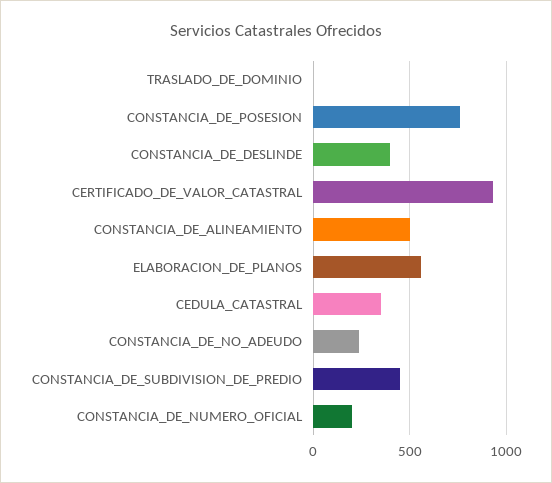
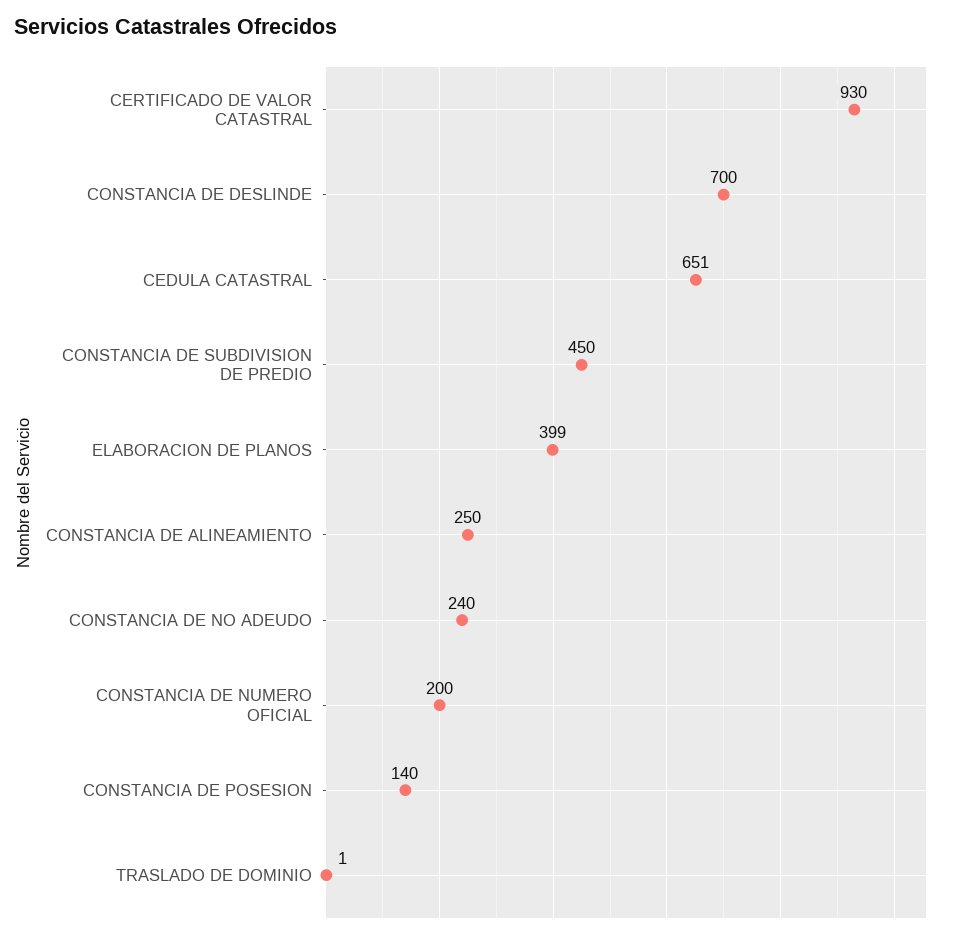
  {
    "TRASLADO_DE_DOMINIO": 1,
-   "CONSTANCIA_DE_POSESION": 750,
+   "CONSTANCIA_DE_POSESION": 140,
-   "CONSTANCIA_DE_DESLINDE": 400,
+   "CONSTANCIA_DE_DESLINDE": 700,
    "CERTIFICADO_DE_VALOR_CATASTRAL": 930,
-   "CONSTANCIA_DE_ALINEAMIENTO": 500,
+   "CONSTANCIA_DE_ALINEAMIENTO": 250,
-   "ELABORACION_DE_PLANOS": 550,
+   "ELABORACION_DE_PLANOS": 399,
-   "CEDULA_CATASTRAL": 350,
+   "CEDULA_CATASTRAL": 651,
    "CONSTANCIA_DE_NO_ADEUDO": 240,
    "CONSTANCIA_DE_SUBDIVISION_DE_PREDIO": 450,
    "CONSTANCIA_DE_NUMERO_OFICIAL": 200
  }

